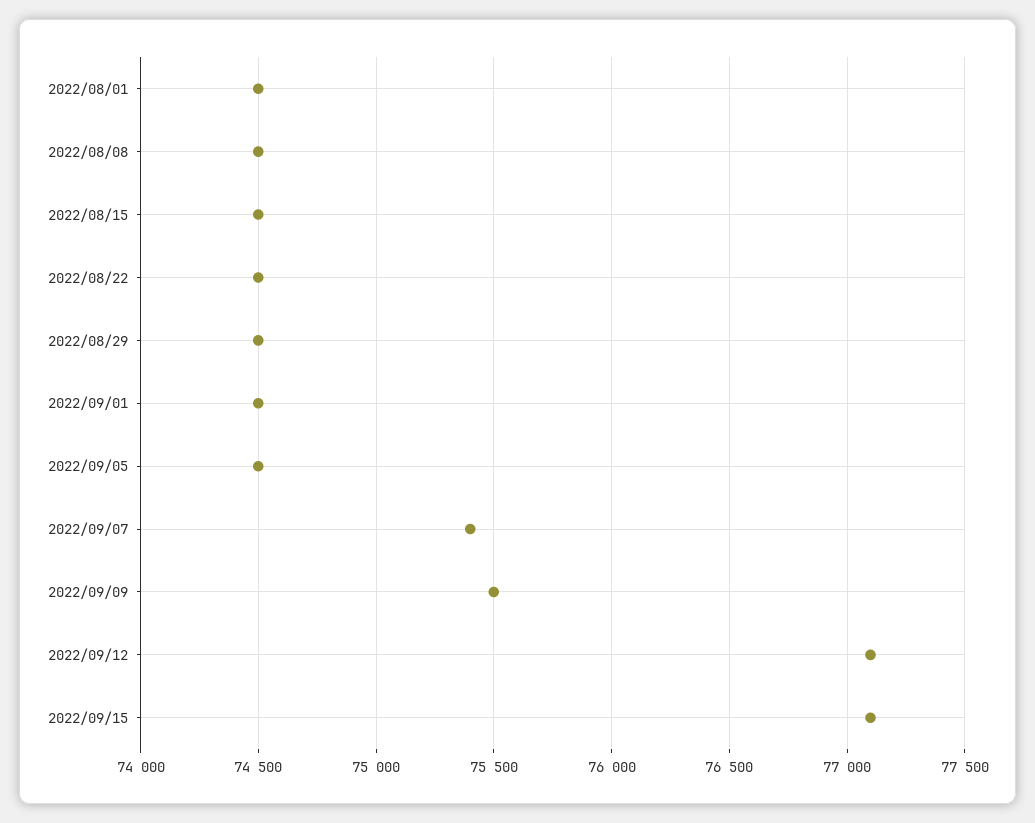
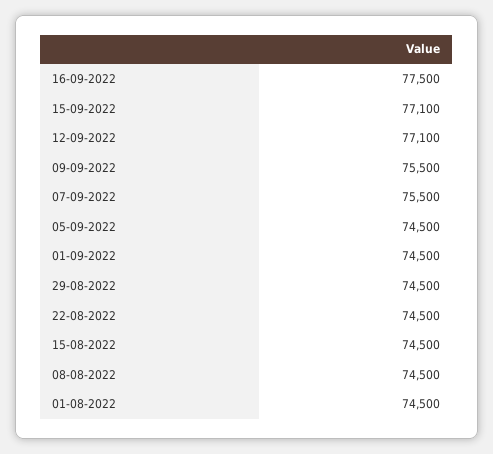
  {
    "2022/08/01": 74500,
    "2022/08/08": 74500,
    "2022/08/15": 74500,
    "2022/08/22": 74500,
    "2022/08/29": 74500,
    "2022/09/01": 74500,
    "2022/09/05": 74500,
-   "2022/09/07": 75400,
+   "2022/09/07": 75500,
    "2022/09/09": 75500,
    "2022/09/12": 77100,
-   "2022/09/15": 77100
+   "2022/09/15": 77100,
+   "16-09-2022": 77500
  }

